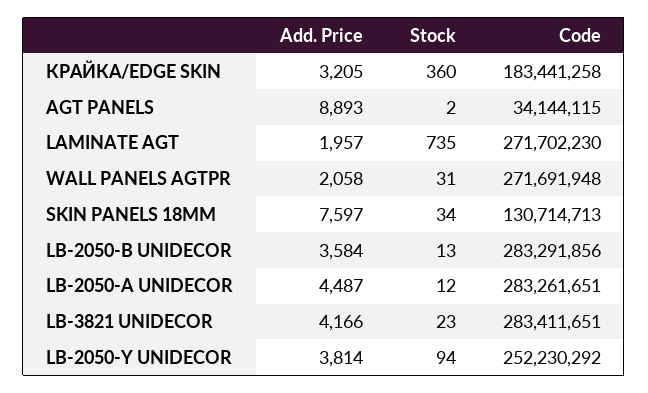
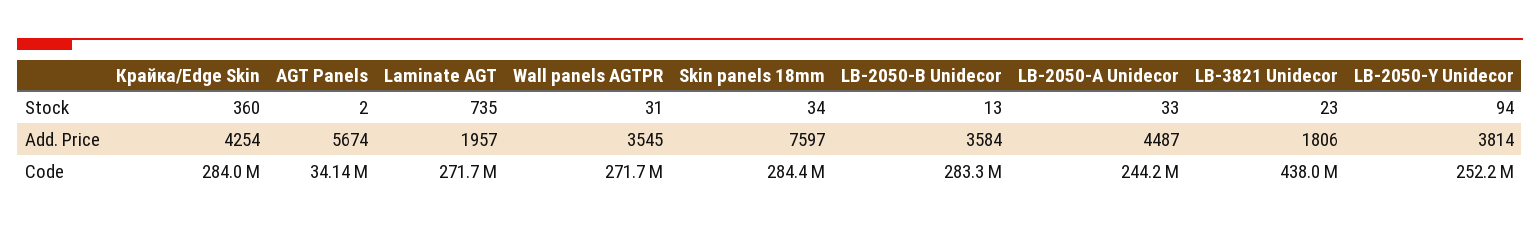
  {
    "Add. Price": {
-     "КРАЙКА/EDGE SKIN": 3205,
+     "КРАЙКА/EDGE SKIN": 4254,
-     "AGT PANELS": 8893,
+     "AGT PANELS": 5674,
      "LAMINATE AGT": 1957,
-     "WALL PANELS AGTPR": 2058,
+     "WALL PANELS AGTPR": 3545,
      "SKIN PANELS 18MM": 7597,
      "LB-2050-B UNIDECOR": 3584,
      "LB-2050-A UNIDECOR": 4487,
-     "LB-3821 UNIDECOR": 4166,
+     "LB-3821 UNIDECOR": 1806,
      "LB-2050-Y UNIDECOR": 3814
    },
    "Stock": {
      "КРАЙКА/EDGE SKIN": 360,
      "AGT PANELS": 2,
      "LAMINATE AGT": 735,
      "WALL PANELS AGTPR": 31,
      "SKIN PANELS 18MM": 34,
      "LB-2050-B UNIDECOR": 13,
-     "LB-2050-A UNIDECOR": 12,
+     "LB-2050-A UNIDECOR": 33,
      "LB-3821 UNIDECOR": 23,
      "LB-2050-Y UNIDECOR": 94
    },
    "Code": {
-     "КРАЙКА/EDGE SKIN": 183441258,
+     "КРАЙКА/EDGE SKIN": 284000000,
      "AGT PANELS": 34144115,
      "LAMINATE AGT": 271702230,
      "WALL PANELS AGTPR": 271691948,
-     "SKIN PANELS 18MM": 130714713,
+     "SKIN PANELS 18MM": 284400000,
      "LB-2050-B UNIDECOR": 283291856,
-     "LB-2050-A UNIDECOR": 283261651,
+     "LB-2050-A UNIDECOR": 244200000,
-     "LB-3821 UNIDECOR": 283411651,
+     "LB-3821 UNIDECOR": 438000000,
      "LB-2050-Y UNIDECOR": 252230292
    }
  }

